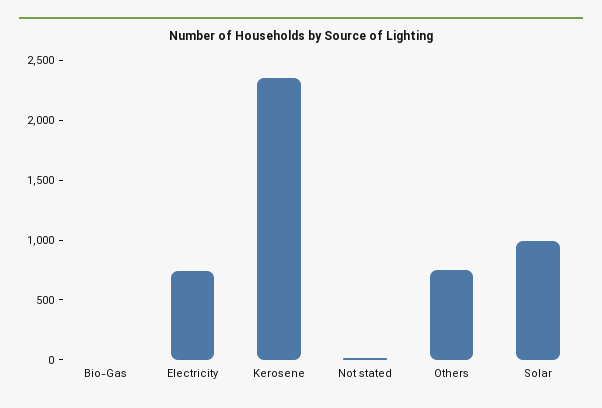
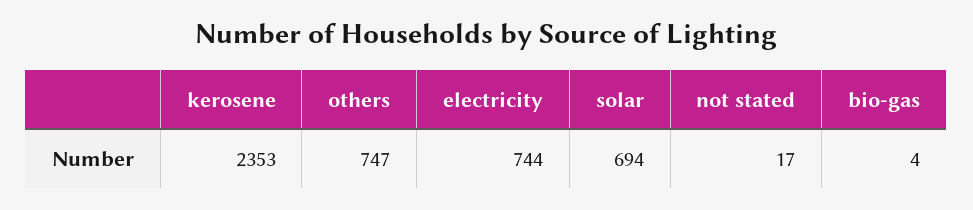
  {
    "Bio-Gas": 4,
    "Electricity": 744,
    "Kerosene": 2353,
    "Not stated": 17,
    "Others": 747,
-   "Solar": 1000
+   "Solar": 694
  }

